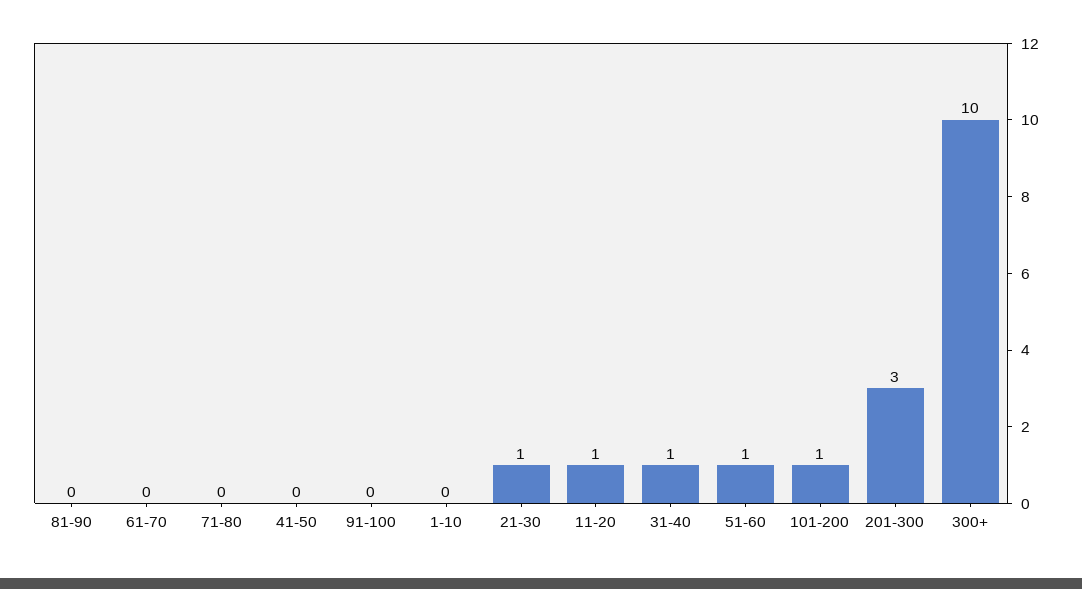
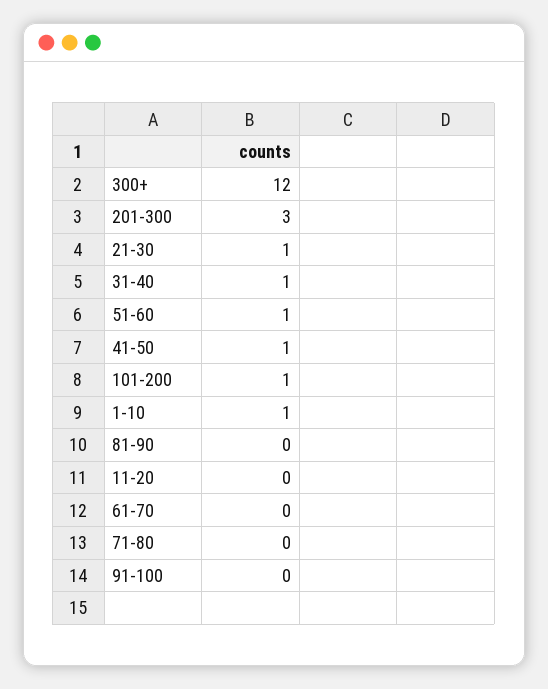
  {
    "81-90": 0,
    "61-70": 0,
    "71-80": 0,
-   "41-50": 0,
+   "41-50": 1,
    "91-100": 0,
-   "1-10": 0,
+   "1-10": 1,
    "21-30": 1,
-   "11-20": 1,
+   "11-20": 0,
    "31-40": 1,
    "51-60": 1,
    "101-200": 1,
    "201-300": 3,
-   "300+": 10
+   "300+": 12
  }

